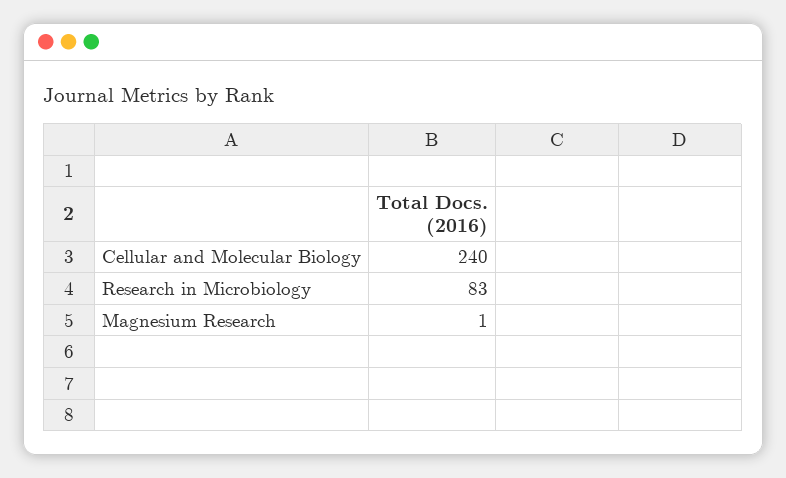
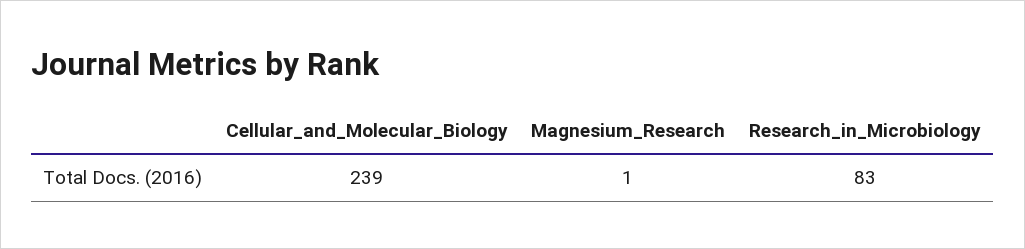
  {
-   "Cellular and Molecular Biology": 240,
+   "Cellular and Molecular Biology": 239,
    "Research in Microbiology": 83,
    "Magnesium Research": 1
  }

